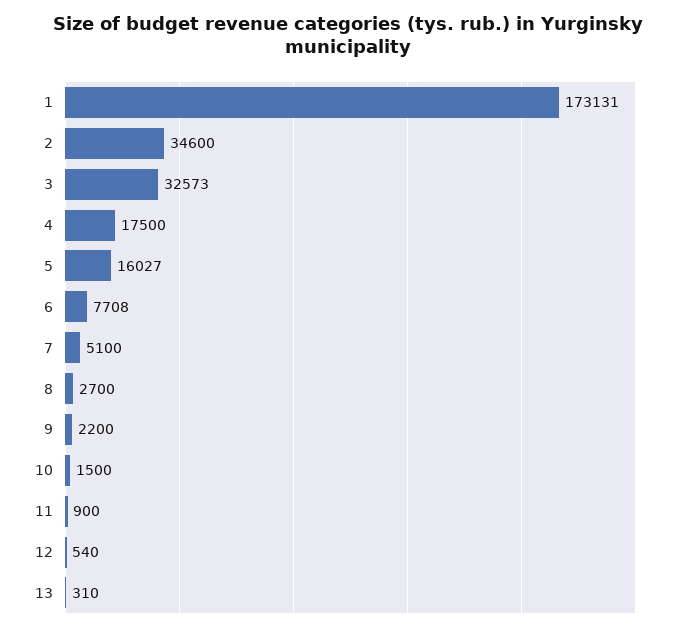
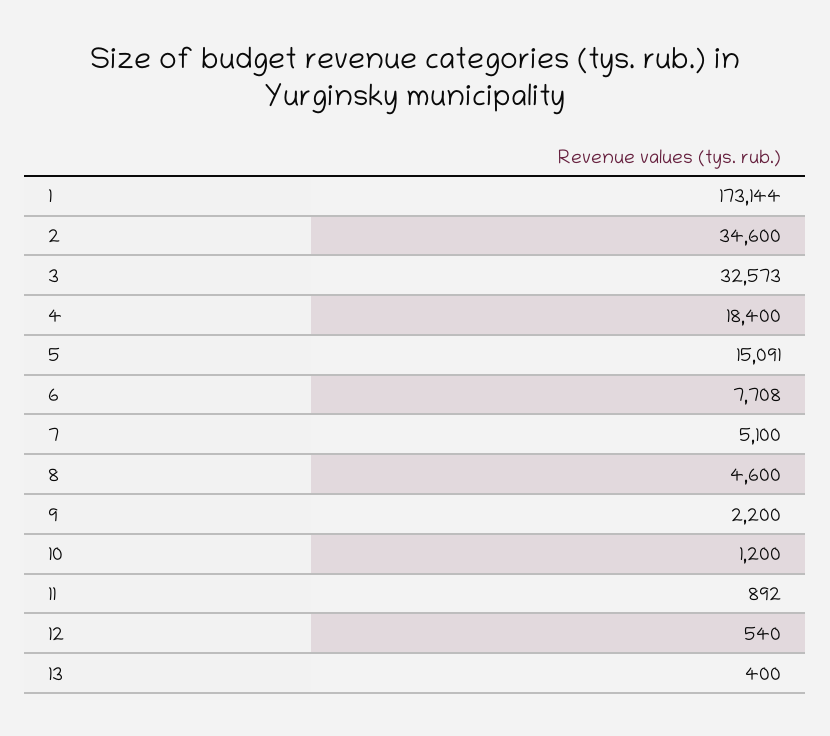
  {
-   "1": 173131,
+   "1": 173144,
    "2": 34600,
    "3": 32573,
-   "4": 17500,
+   "4": 18400,
-   "5": 16027,
+   "5": 15091,
    "6": 7708,
    "7": 5100,
-   "8": 2700,
+   "8": 4600,
    "9": 2200,
-   "10": 1500,
+   "10": 1200,
-   "11": 900,
+   "11": 892,
    "12": 540,
-   "13": 310
+   "13": 400
  }

